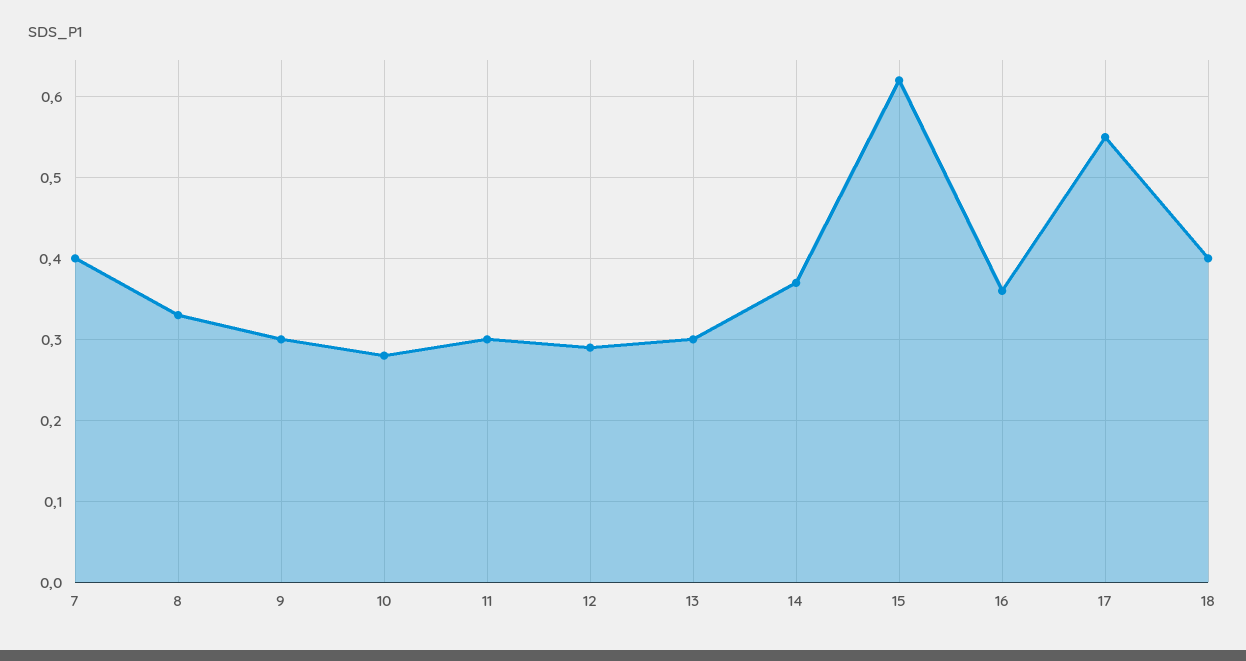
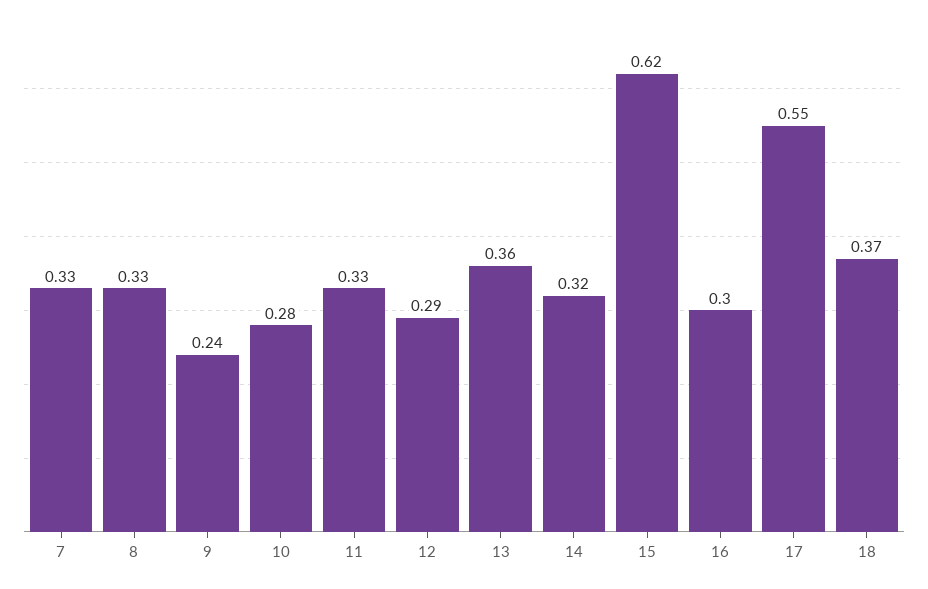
  {
-   "7": 0.4,
+   "7": 0.33,
    "8": 0.33,
-   "9": 0.3,
+   "9": 0.24,
    "10": 0.28,
-   "11": 0.3,
+   "11": 0.33,
    "12": 0.29,
-   "13": 0.3,
+   "13": 0.36,
-   "14": 0.37,
+   "14": 0.32,
    "15": 0.62,
-   "16": 0.36,
+   "16": 0.3,
    "17": 0.55,
-   "18": 0.4
+   "18": 0.37
  }

